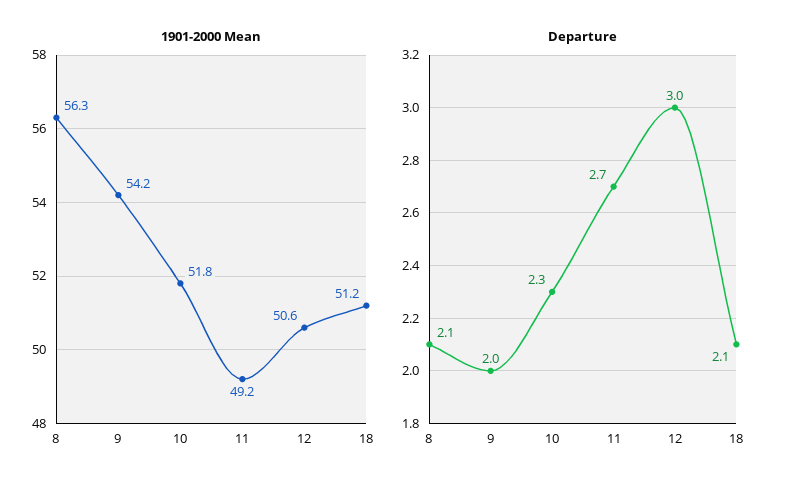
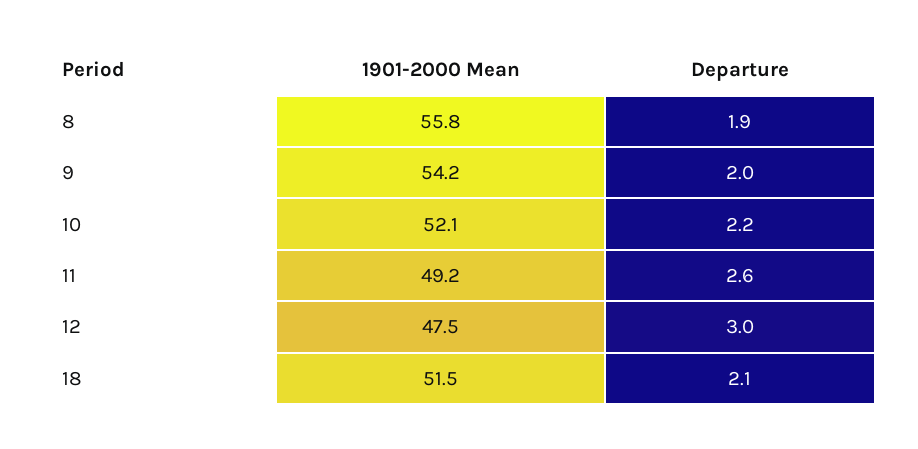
  {
    "1901-2000 Mean": {
-     "8": 56.3,
+     "8": 55.8,
      "9": 54.2,
-     "10": 51.8,
+     "10": 52.1,
      "11": 49.2,
-     "12": 50.6,
+     "12": 47.5,
-     "18": 51.2
+     "18": 51.5
    },
    "Departure": {
-     "8": 2.1,
+     "8": 1.9,
      "9": 2,
-     "10": 2.3,
+     "10": 2.2,
-     "11": 2.7,
+     "11": 2.6,
      "12": 3,
      "18": 2.1
    }
  }

